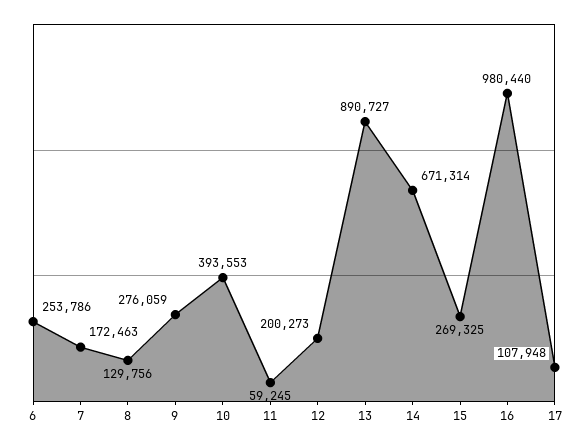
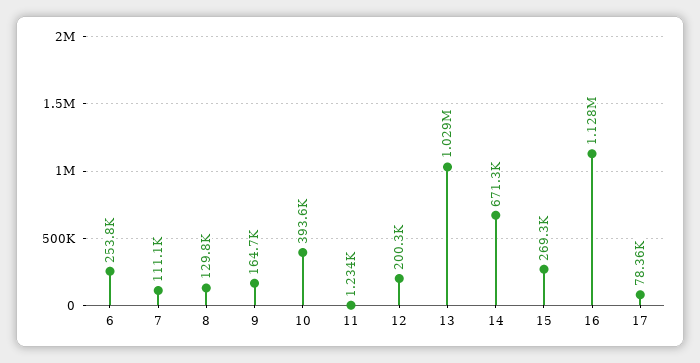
  {
    "6": 253786,
-   "7": 172463,
+   "7": 111100,
    "8": 129756,
-   "9": 276059,
+   "9": 164700,
    "10": 393553,
-   "11": 59245,
+   "11": 1234,
    "12": 200273,
-   "13": 890727,
+   "13": 1029000,
    "14": 671314,
    "15": 269325,
-   "16": 980440,
+   "16": 1128000,
-   "17": 107948
+   "17": 78360
  }

